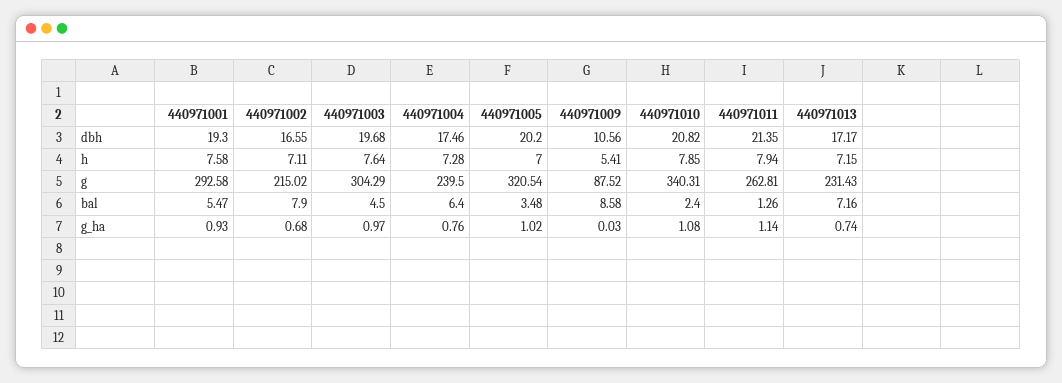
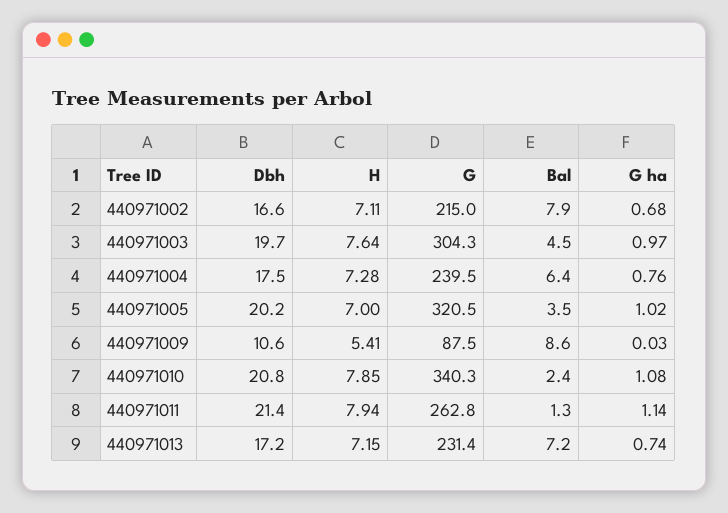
  {
-   "440971001": {
-     "dbh": 19.3,
-     "h": 7.58,
-     "g": 292.58,
-     "bal": 5.47,
-     "g_ha": 0.93
-   },
    "440971002": {
      "dbh": 16.55,
      "h": 7.11,
      "g": 215.02,
      "bal": 7.9,
      "g_ha": 0.68
    },
    "440971003": {
      "dbh": 19.68,
      "h": 7.64,
      "g": 304.29,
      "bal": 4.5,
      "g_ha": 0.97
    },
    "440971004": {
      "dbh": 17.46,
      "h": 7.28,
      "g": 239.5,
      "bal": 6.4,
      "g_ha": 0.76
    },
    "440971005": {
      "dbh": 20.2,
      "h": 7,
      "g": 320.54,
      "bal": 3.48,
      "g_ha": 1.02
    },
    "440971009": {
      "dbh": 10.56,
      "h": 5.41,
      "g": 87.52,
      "bal": 8.58,
      "g_ha": 0.03
    },
    "440971010": {
      "dbh": 20.82,
      "h": 7.85,
      "g": 340.31,
      "bal": 2.4,
      "g_ha": 1.08
    },
    "440971011": {
      "dbh": 21.35,
      "h": 7.94,
      "g": 262.81,
      "bal": 1.26,
      "g_ha": 1.14
    },
    "440971013": {
      "dbh": 17.17,
      "h": 7.15,
      "g": 231.43,
      "bal": 7.16,
      "g_ha": 0.74
    }
  }

